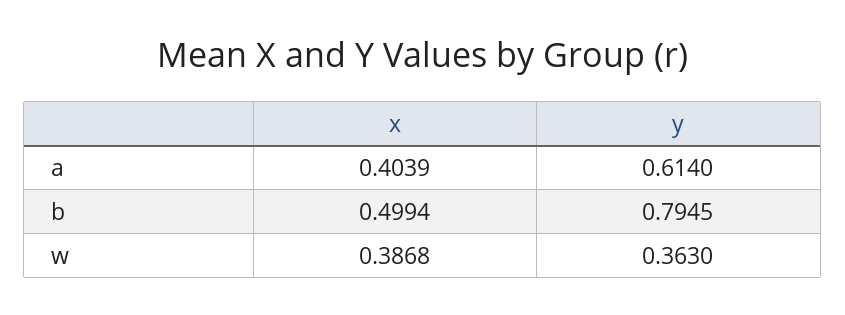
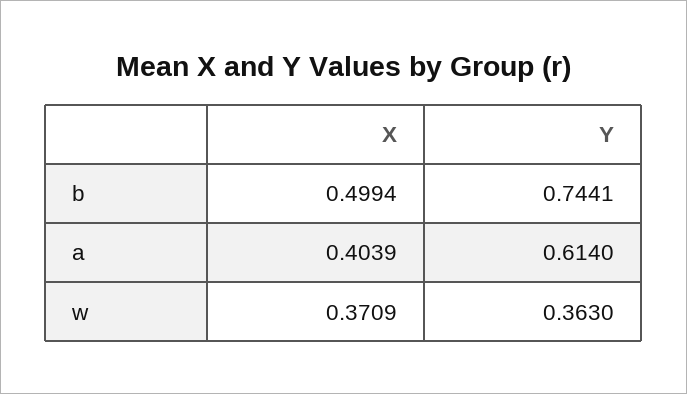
  {
    "x": {
      "a": 0.4039,
      "b": 0.4994,
-     "w": 0.3868
+     "w": 0.3709
    },
    "y": {
      "a": 0.614,
-     "b": 0.7945,
+     "b": 0.7441,
      "w": 0.363
    }
  }

